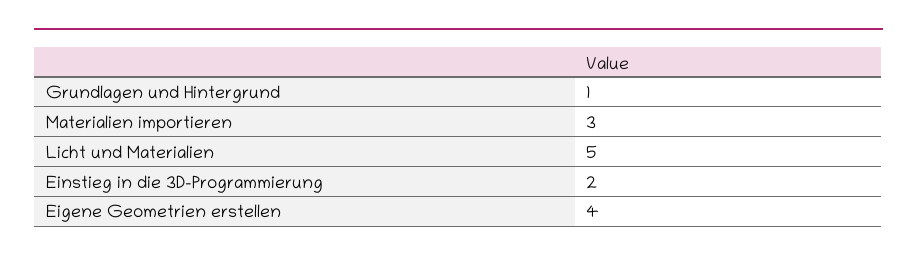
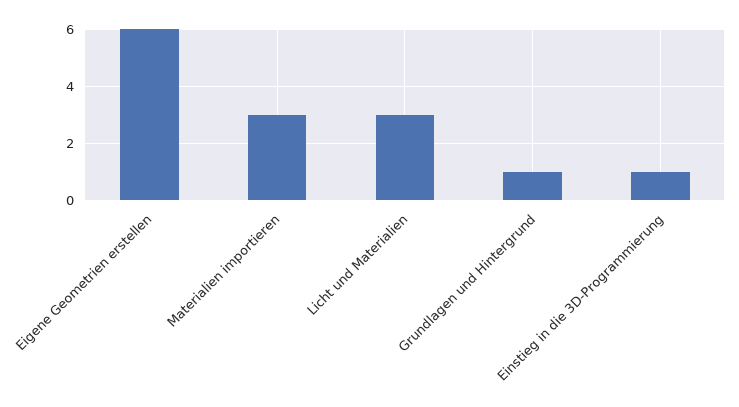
  {
    "Grundlagen und Hintergrund": 1,
    "Materialien importieren": 3,
-   "Licht und Materialien": 5,
+   "Licht und Materialien": 3,
-   "Einstieg in die 3D-Programmierung": 2,
+   "Einstieg in die 3D-Programmierung": 1,
-   "Eigene Geometrien erstellen": 4
+   "Eigene Geometrien erstellen": 6
  }

